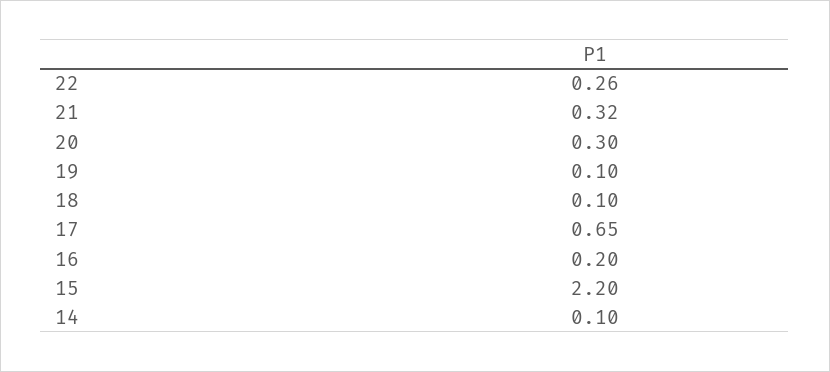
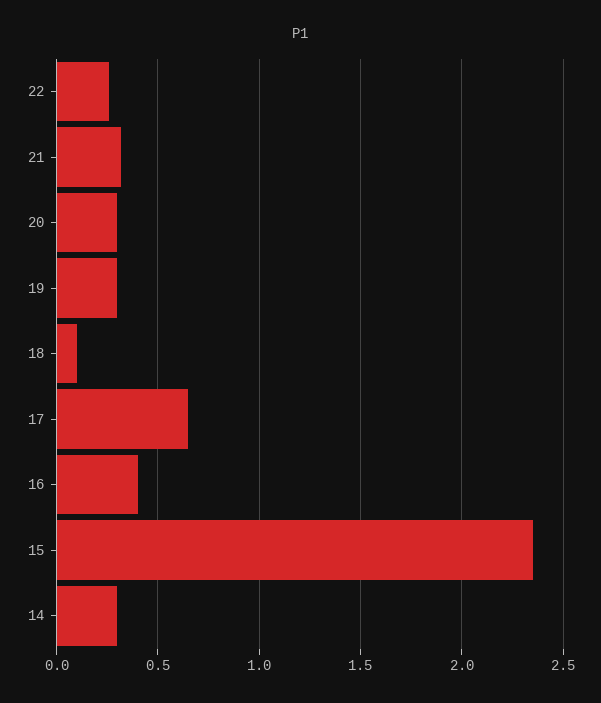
  {
    "22": 0.26,
    "21": 0.32,
    "20": 0.3,
-   "19": 0.1,
+   "19": 0.3,
    "18": 0.1,
    "17": 0.65,
-   "16": 0.2,
+   "16": 0.4,
-   "15": 2.2,
+   "15": 2.35,
-   "14": 0.1
+   "14": 0.3
  }

